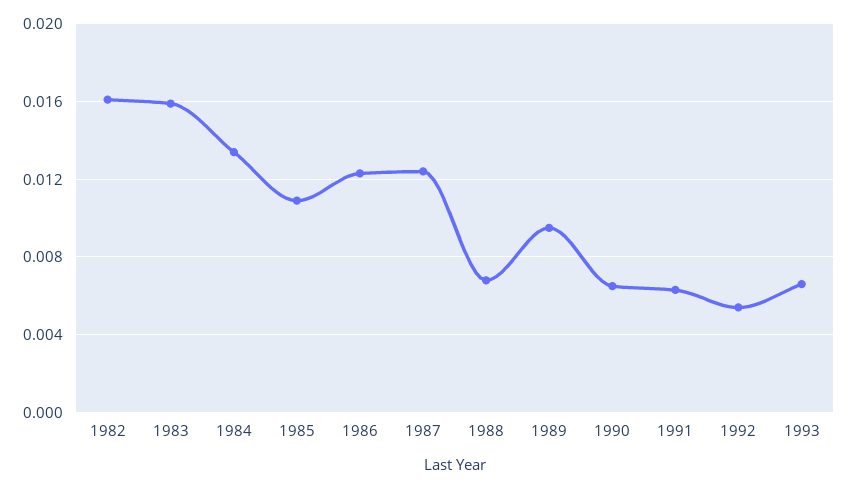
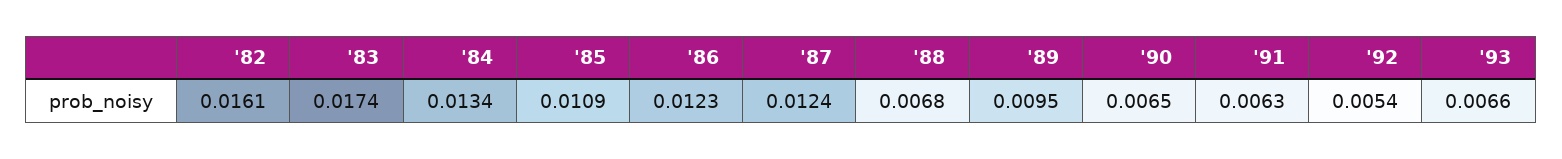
  {
    "1982": 0.0161,
-   "1983": 0.016,
+   "1983": 0.0174,
    "1984": 0.0134,
    "1985": 0.0109,
    "1986": 0.0123,
    "1987": 0.0124,
    "1988": 0.0068,
    "1989": 0.0095,
    "1990": 0.0065,
    "1991": 0.0063,
    "1992": 0.0054,
    "1993": 0.0066
  }

